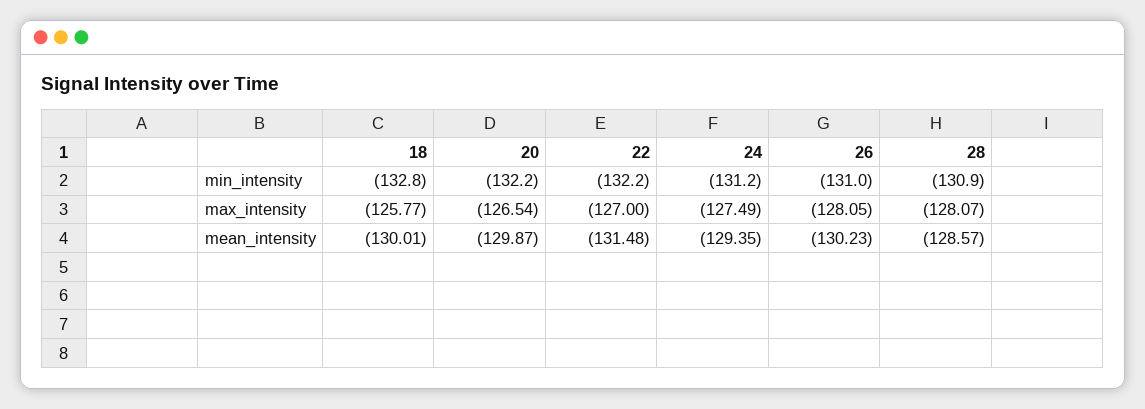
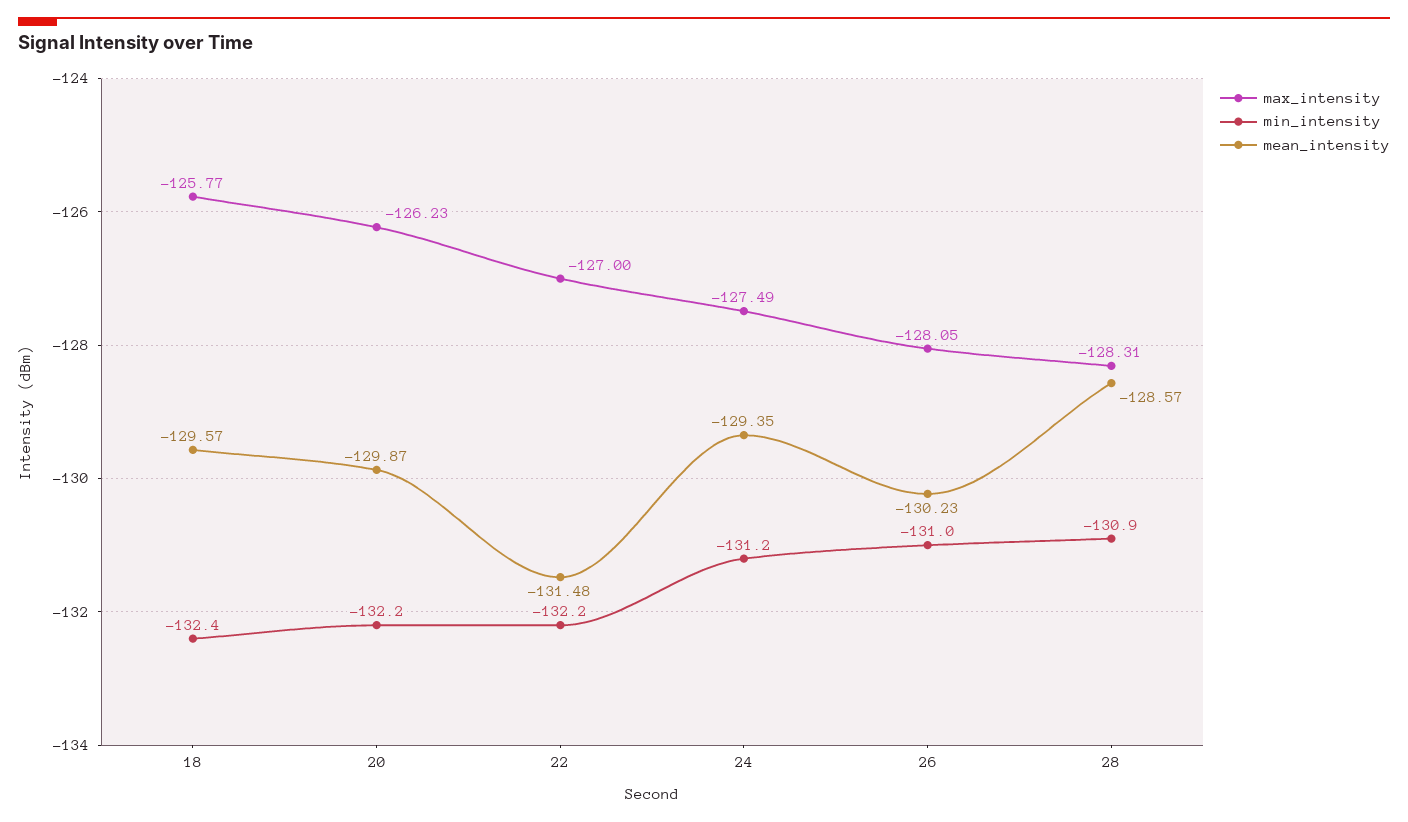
  {
    "min_intensity": {
-     "18": -132.8,
+     "18": -132.4,
      "20": -132.2,
      "22": -132.2,
      "24": -131.2,
      "26": -131,
      "28": -130.9
    },
    "max_intensity": {
      "18": -125.77,
-     "20": -126.54,
+     "20": -126.23,
      "22": -127,
      "24": -127.49,
      "26": -128.05,
-     "28": -128.07
+     "28": -128.31
    },
    "mean_intensity": {
-     "18": -130.01,
+     "18": -129.57,
      "20": -129.87,
      "22": -131.48,
      "24": -129.35,
      "26": -130.23,
      "28": -128.57
    }
  }

